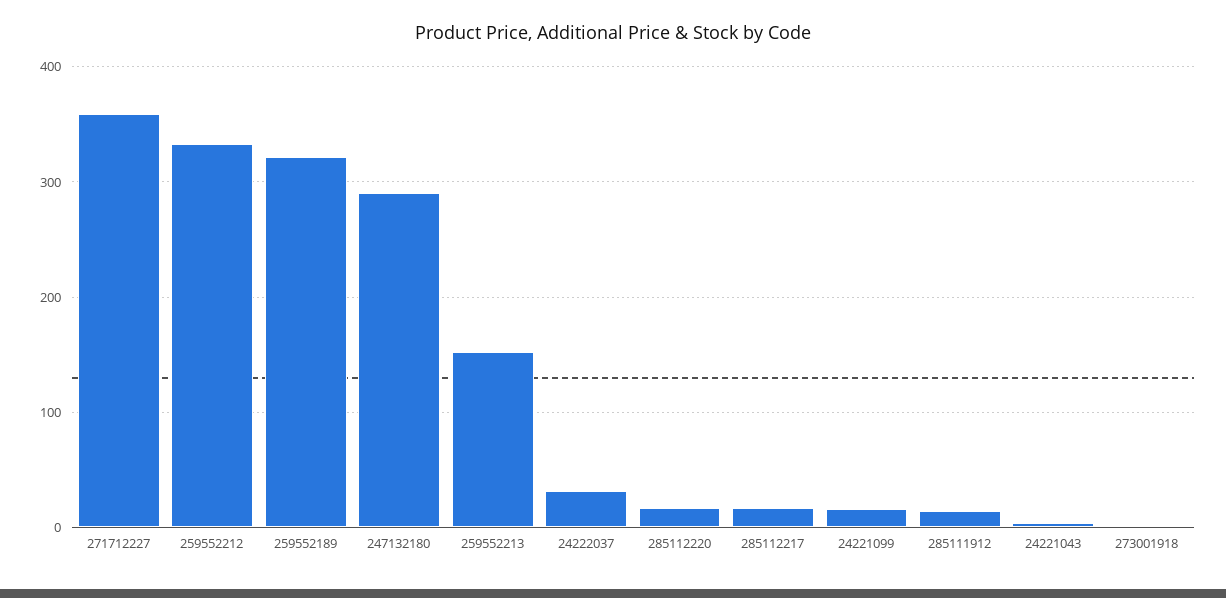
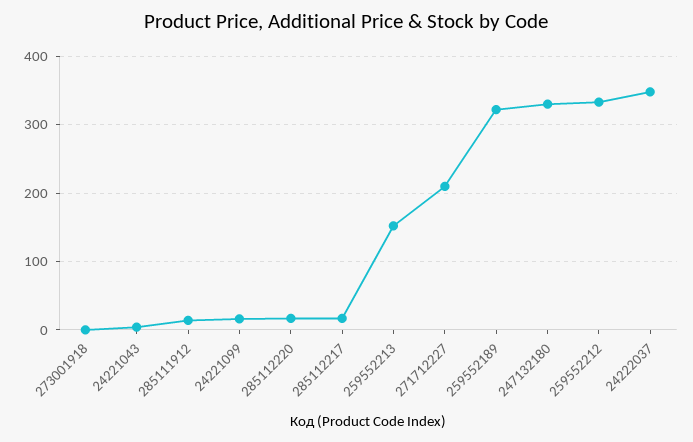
  {
-   "271712227": 360,
+   "271712227": 210,
    "259552212": 330,
    "259552189": 320,
-   "247132180": 290,
+   "247132180": 330,
    "259552213": 150,
-   "24222037": 30,
+   "24222037": 350,
    "285112220": 20,
    "285112217": 20,
    "24221099": 20,
    "285111912": 10,
    "24221043": 0,
    "273001918": 0
  }

